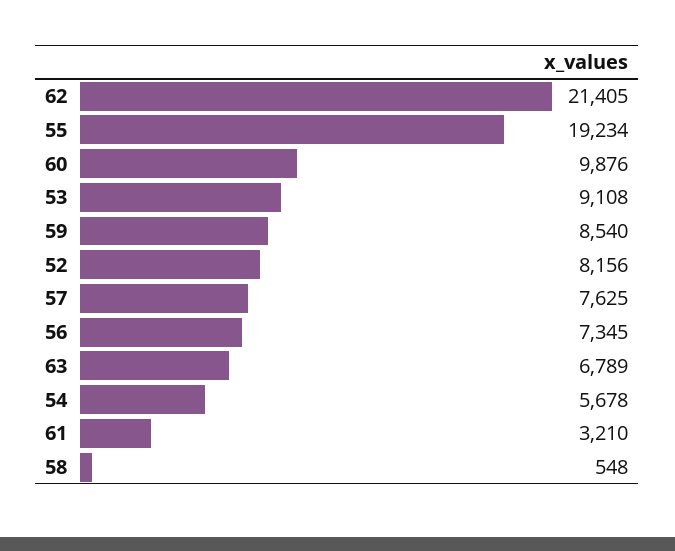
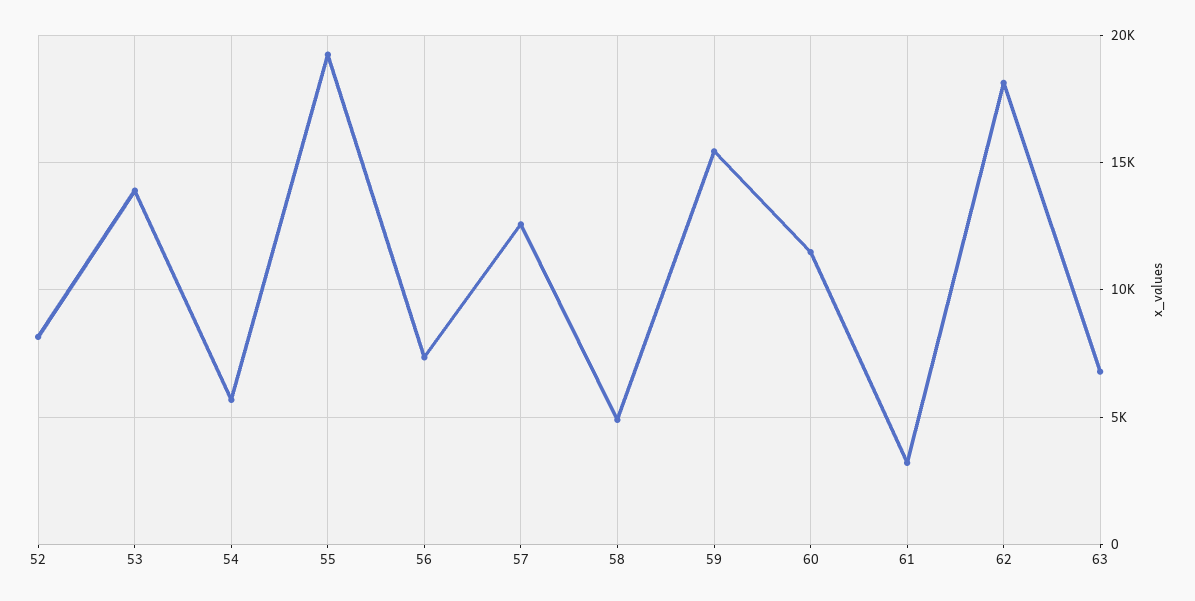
  {
-   "62": 21405,
+   "62": 18000,
    "55": 19234,
-   "60": 9876,
+   "60": 11500,
-   "53": 9108,
+   "53": 14000,
-   "59": 8540,
+   "59": 15500,
    "52": 8156,
-   "57": 7625,
+   "57": 12500,
    "56": 7345,
    "63": 6789,
    "54": 5678,
    "61": 3210,
-   "58": 548
+   "58": 5000
  }

